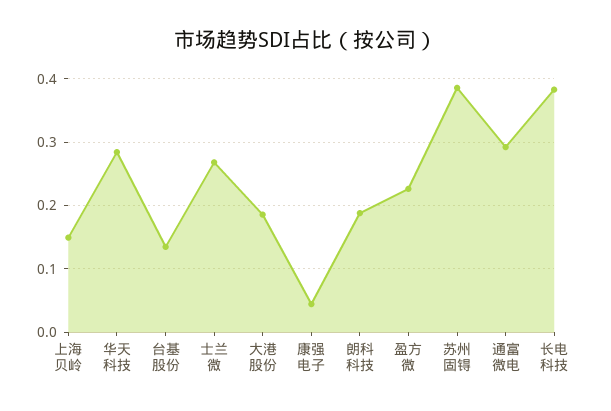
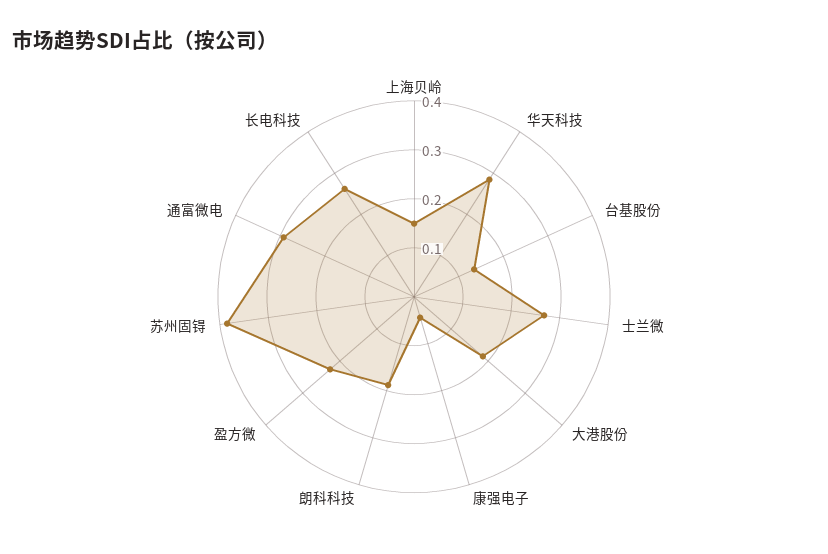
  {
    "上海贝岭": 0.15,
    "华天科技": 0.28,
    "台基股份": 0.13,
    "士兰微": 0.27,
    "大港股份": 0.19,
    "康强电子": 0.04,
    "朗科科技": 0.19,
    "盈方微": 0.23,
    "苏州固锝": 0.39,
    "通富微电": 0.29,
-   "长电科技": 0.38
+   "长电科技": 0.26
  }

